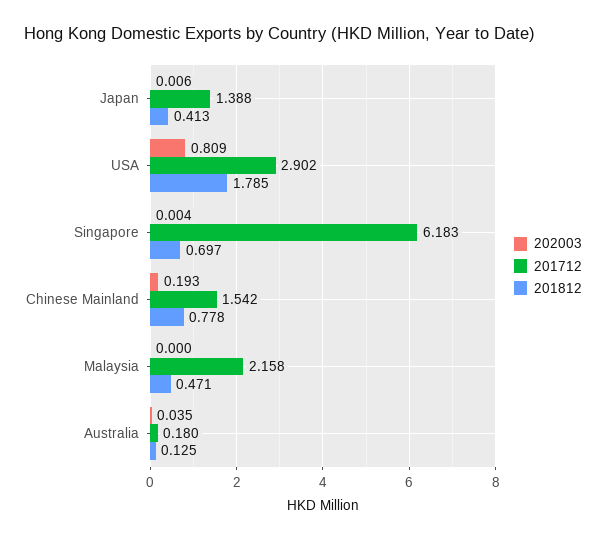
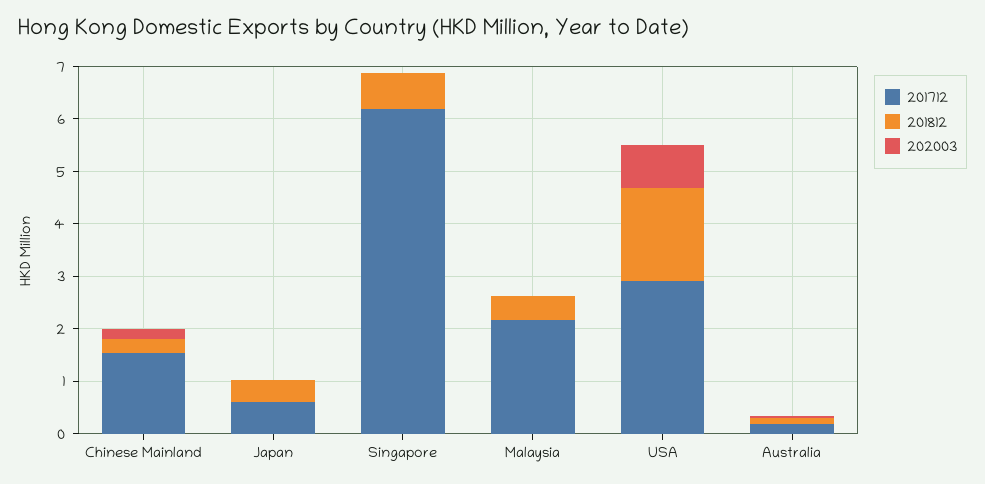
  {
    "202003": {
      "Japan": 0.006,
      "USA": 0.809,
      "Singapore": 0.004,
      "Chinese Mainland": 0.193,
      "Malaysia": 0,
      "Australia": 0.035
    },
    "201712": {
-     "Japan": 1.388,
+     "Japan": 0.6,
      "USA": 2.902,
      "Singapore": 6.183,
      "Chinese Mainland": 1.542,
      "Malaysia": 2.158,
      "Australia": 0.18
    },
    "201812": {
      "Japan": 0.413,
      "USA": 1.785,
      "Singapore": 0.697,
-     "Chinese Mainland": 0.778,
+     "Chinese Mainland": 0.2,
      "Malaysia": 0.471,
      "Australia": 0.125
    }
  }

